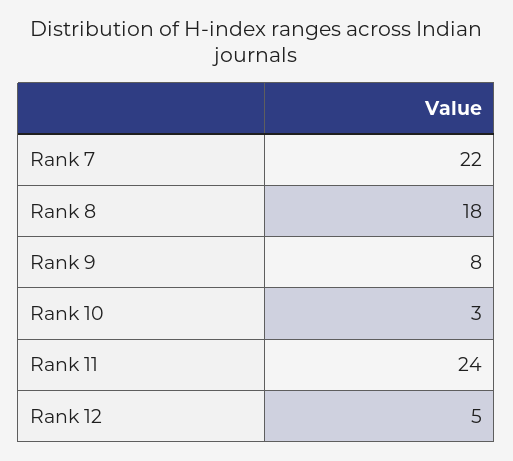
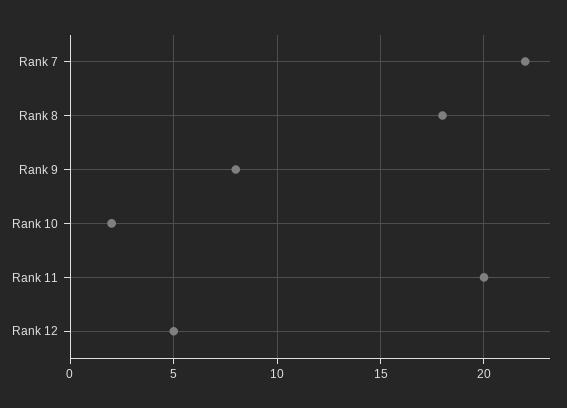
  {
    "Rank 7": 22,
    "Rank 8": 18,
    "Rank 9": 8,
-   "Rank 10": 3,
+   "Rank 10": 2,
-   "Rank 11": 24,
+   "Rank 11": 20,
    "Rank 12": 5
  }

